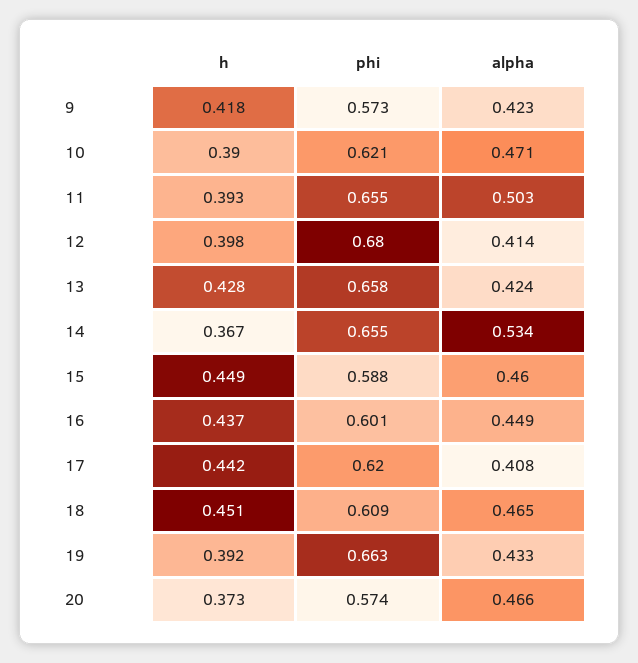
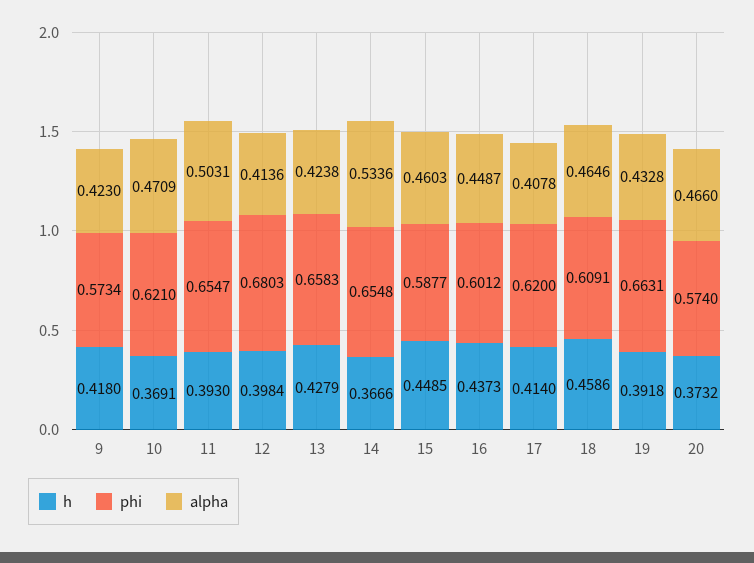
  {
    "h": {
      "9": 0.418,
-     "10": 0.39,
+     "10": 0.3691,
      "11": 0.393,
      "12": 0.3984,
      "13": 0.4279,
      "14": 0.3666,
      "15": 0.4485,
      "16": 0.4373,
-     "17": 0.442,
+     "17": 0.414,
-     "18": 0.451,
+     "18": 0.4586,
      "19": 0.3918,
      "20": 0.3732
    },
    "phi": {
      "9": 0.5734,
      "10": 0.621,
      "11": 0.6547,
      "12": 0.6803,
      "13": 0.6583,
      "14": 0.6548,
      "15": 0.5877,
      "16": 0.6012,
      "17": 0.62,
      "18": 0.6091,
      "19": 0.6631,
      "20": 0.574
    },
    "alpha": {
      "9": 0.423,
      "10": 0.4709,
      "11": 0.5031,
      "12": 0.4136,
      "13": 0.4238,
      "14": 0.5336,
      "15": 0.4603,
      "16": 0.4487,
      "17": 0.4078,
      "18": 0.4646,
      "19": 0.4328,
      "20": 0.466
    }
  }

